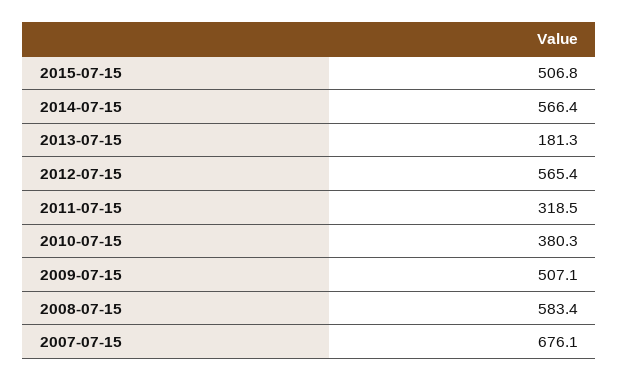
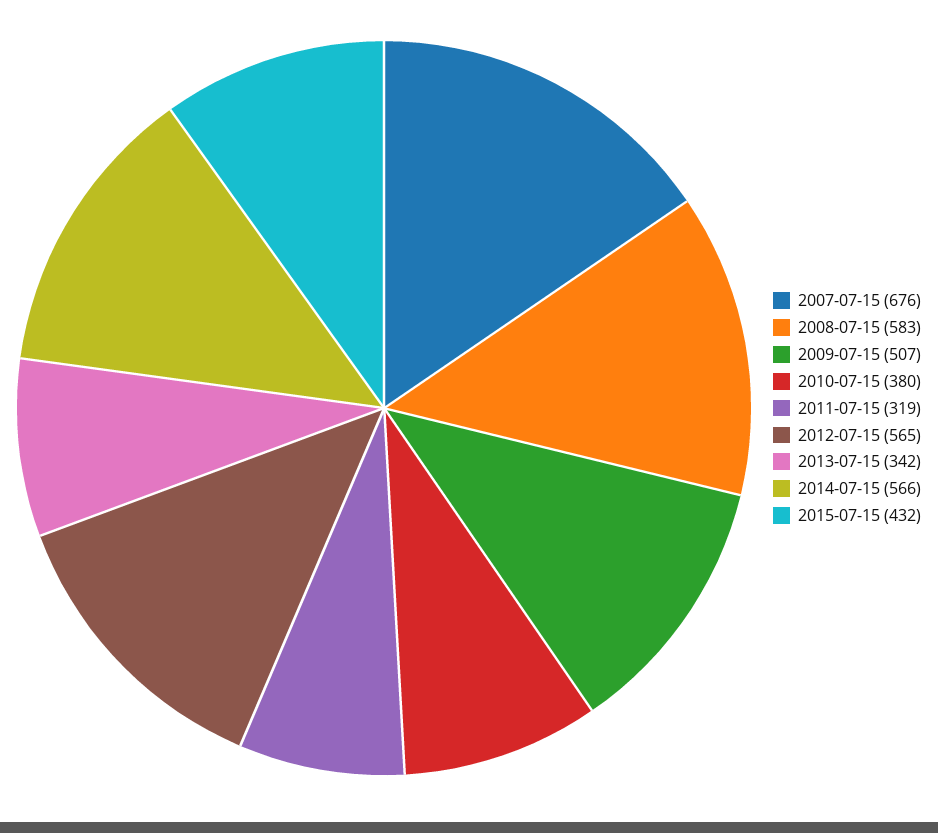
  {
-   "2015-07-15": 506.8,
+   "2015-07-15": 432,
    "2014-07-15": 566.4,
-   "2013-07-15": 181.3,
+   "2013-07-15": 342,
    "2012-07-15": 565.4,
    "2011-07-15": 318.5,
    "2010-07-15": 380.3,
    "2009-07-15": 507.1,
    "2008-07-15": 583.4,
    "2007-07-15": 676.1
  }

